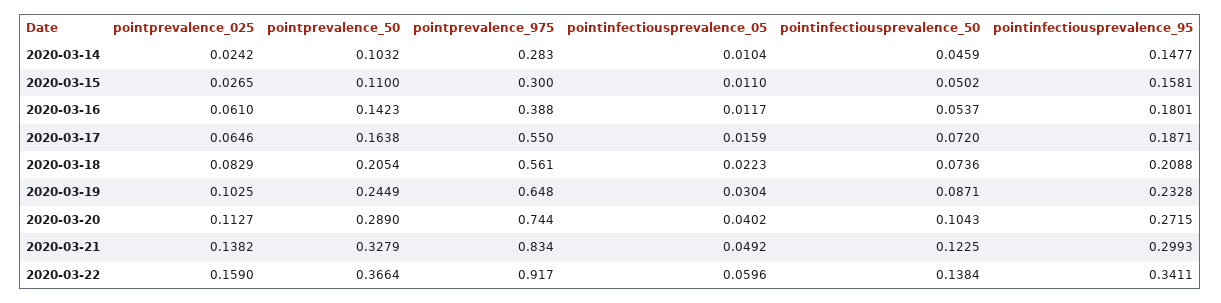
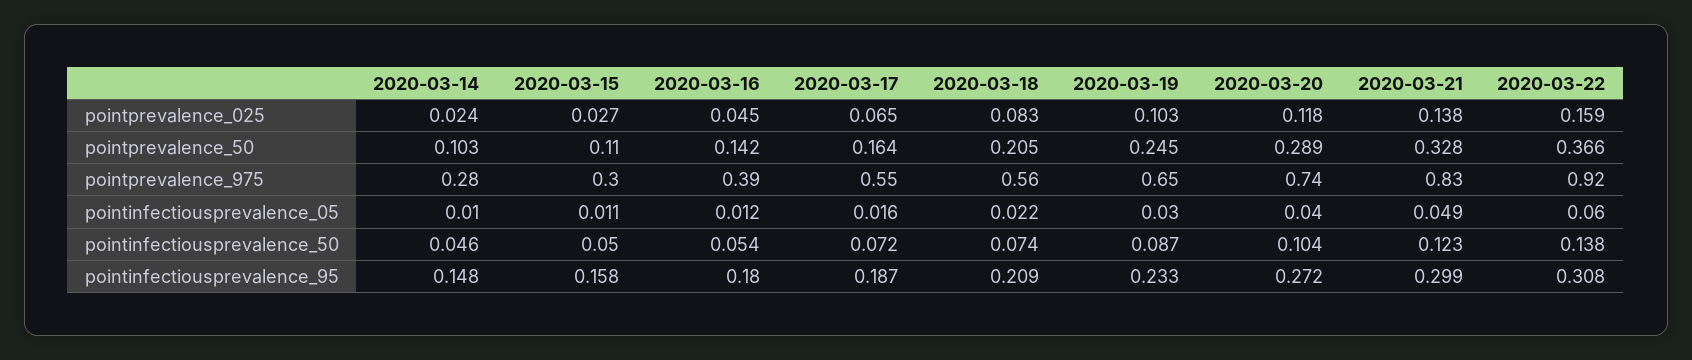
  {
    "pointprevalence_025": {
      "2020-03-14": 0.0242,
      "2020-03-15": 0.0265,
-     "2020-03-16": 0.061,
+     "2020-03-16": 0.045,
      "2020-03-17": 0.0646,
      "2020-03-18": 0.0829,
      "2020-03-19": 0.1025,
-     "2020-03-20": 0.1127,
+     "2020-03-20": 0.118,
      "2020-03-21": 0.1382,
      "2020-03-22": 0.159
    },
    "pointprevalence_50": {
      "2020-03-14": 0.1032,
      "2020-03-15": 0.11,
      "2020-03-16": 0.1423,
      "2020-03-17": 0.1638,
      "2020-03-18": 0.2054,
      "2020-03-19": 0.2449,
      "2020-03-20": 0.289,
      "2020-03-21": 0.3279,
      "2020-03-22": 0.3664
    },
    "pointprevalence_975": {
      "2020-03-14": 0.283,
      "2020-03-15": 0.3,
      "2020-03-16": 0.388,
      "2020-03-17": 0.55,
      "2020-03-18": 0.561,
      "2020-03-19": 0.648,
      "2020-03-20": 0.744,
      "2020-03-21": 0.834,
      "2020-03-22": 0.917
    },
    "pointinfectiousprevalence_05": {
      "2020-03-14": 0.0104,
      "2020-03-15": 0.011,
      "2020-03-16": 0.0117,
      "2020-03-17": 0.0159,
      "2020-03-18": 0.0223,
      "2020-03-19": 0.0304,
      "2020-03-20": 0.0402,
      "2020-03-21": 0.0492,
      "2020-03-22": 0.0596
    },
    "pointinfectiousprevalence_50": {
      "2020-03-14": 0.0459,
      "2020-03-15": 0.0502,
      "2020-03-16": 0.0537,
      "2020-03-17": 0.072,
      "2020-03-18": 0.0736,
      "2020-03-19": 0.0871,
      "2020-03-20": 0.1043,
      "2020-03-21": 0.1225,
      "2020-03-22": 0.1384
    },
    "pointinfectiousprevalence_95": {
      "2020-03-14": 0.1477,
      "2020-03-15": 0.1581,
      "2020-03-16": 0.1801,
      "2020-03-17": 0.1871,
      "2020-03-18": 0.2088,
      "2020-03-19": 0.2328,
      "2020-03-20": 0.2715,
      "2020-03-21": 0.2993,
-     "2020-03-22": 0.3411
+     "2020-03-22": 0.308
    }
  }

